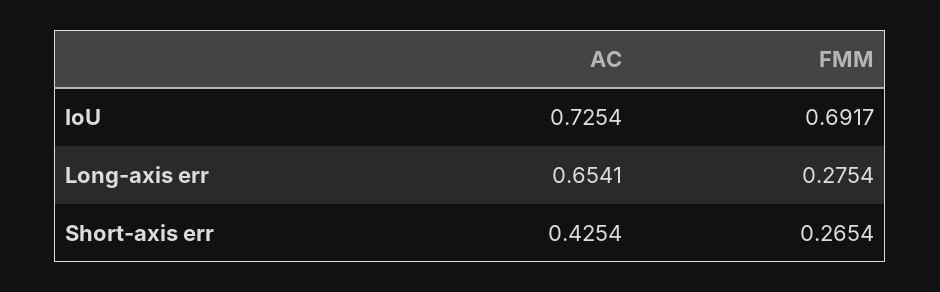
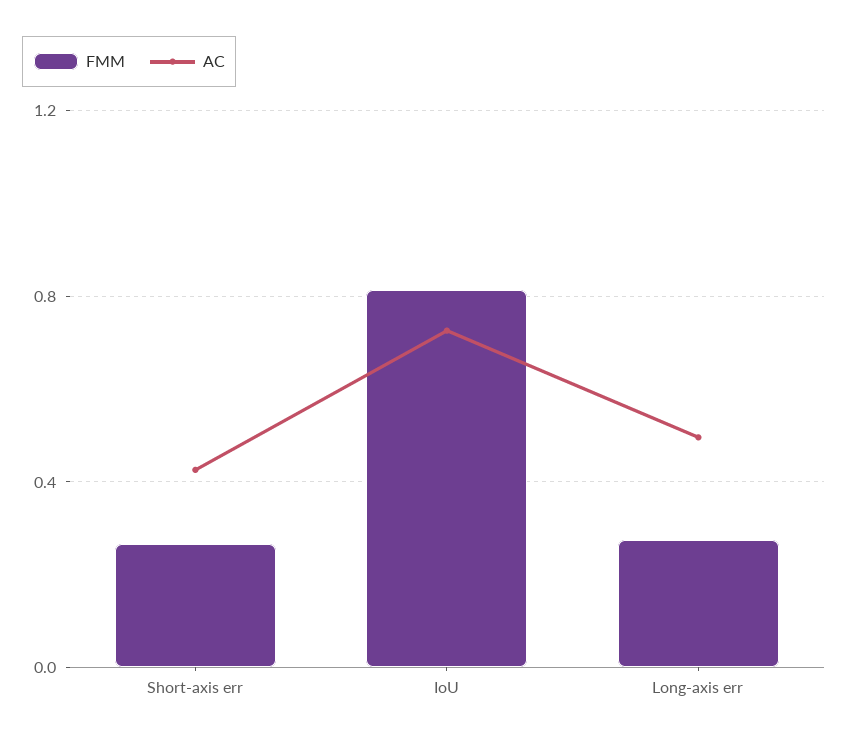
  {
    "AC": {
      "IoU": 0.7254,
-     "Long-axis err": 0.6541,
+     "Long-axis err": 0.5,
      "Short-axis err": 0.4254
    },
    "FMM": {
-     "IoU": 0.6917,
+     "IoU": 0.8,
      "Long-axis err": 0.2754,
      "Short-axis err": 0.2654
    }
  }

